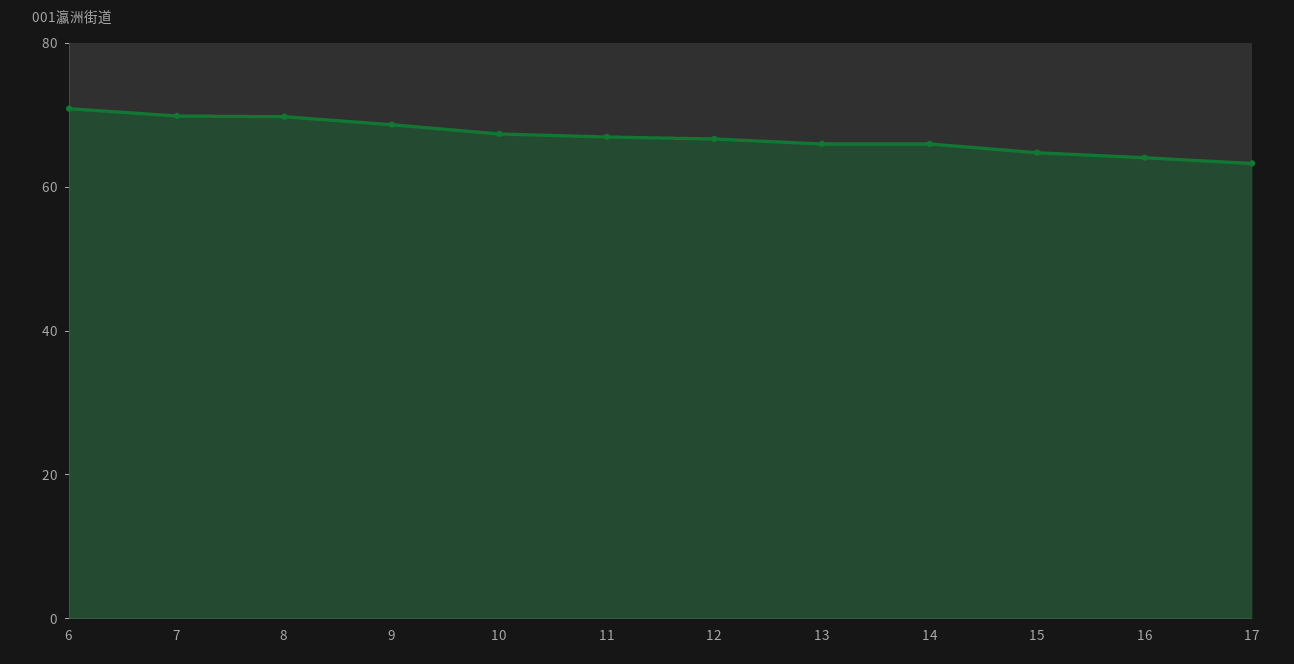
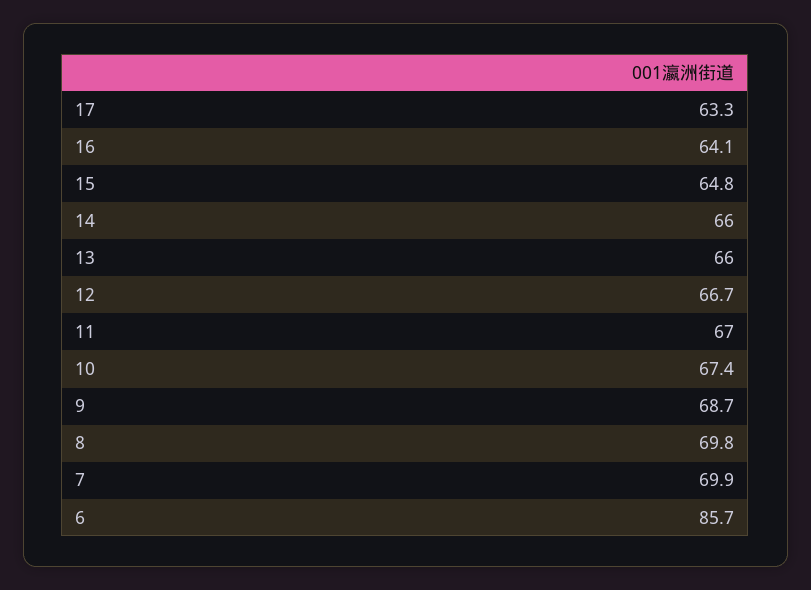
  {
-   "6": 70,
+   "6": 85.7,
    "7": 69.9,
    "8": 69.8,
    "9": 68.7,
    "10": 67.4,
    "11": 67,
    "12": 66.7,
    "13": 66,
    "14": 66,
    "15": 64.8,
    "16": 64.1,
    "17": 63.3
  }

